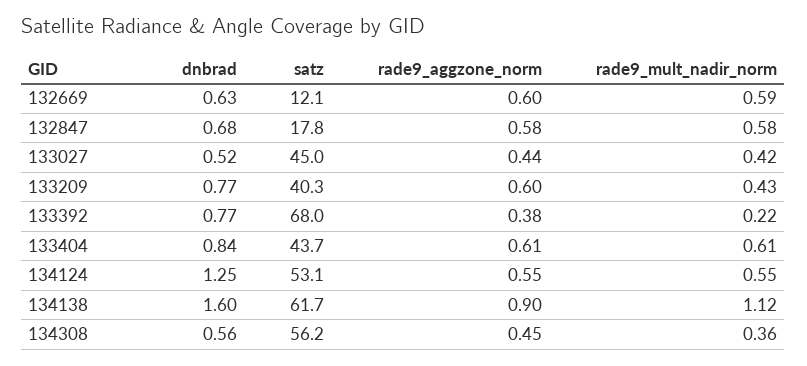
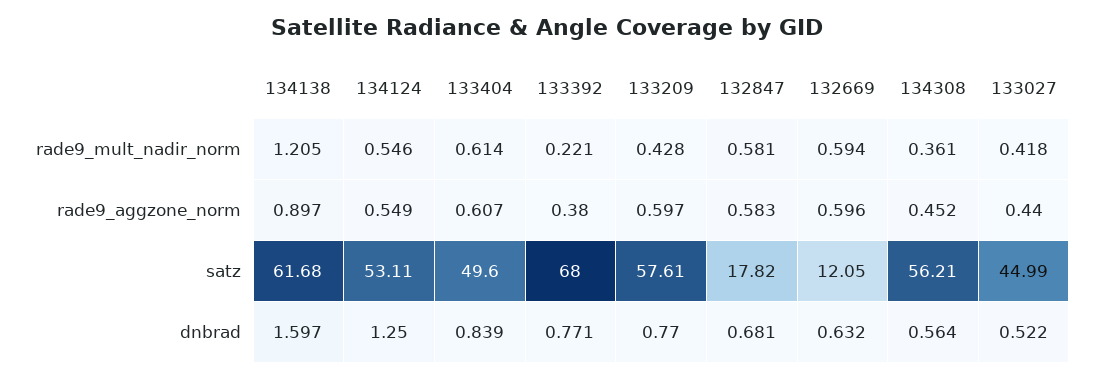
  {
    "dnbrad": {
      "132669": 0.632,
      "132847": 0.681,
      "133027": 0.522,
      "133209": 0.77,
      "133392": 0.771,
      "133404": 0.839,
      "134124": 1.25,
      "134138": 1.597,
      "134308": 0.564
    },
    "satz": {
      "132669": 12.05,
      "132847": 17.82,
      "133027": 44.99,
-     "133209": 40.3,
+     "133209": 57.61,
      "133392": 68,
-     "133404": 43.7,
+     "133404": 49.6,
      "134124": 53.11,
      "134138": 61.68,
      "134308": 56.21
    },
    "rade9_aggzone_norm": {
      "132669": 0.596,
      "132847": 0.583,
      "133027": 0.44,
      "133209": 0.597,
      "133392": 0.38,
      "133404": 0.607,
      "134124": 0.549,
      "134138": 0.897,
      "134308": 0.452
    },
    "rade9_mult_nadir_norm": {
      "132669": 0.594,
      "132847": 0.581,
      "133027": 0.418,
      "133209": 0.428,
      "133392": 0.221,
      "133404": 0.614,
      "134124": 0.546,
-     "134138": 1.12,
+     "134138": 1.205,
      "134308": 0.361
    }
  }

